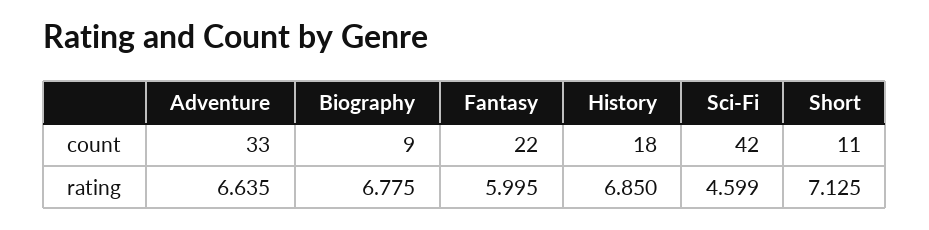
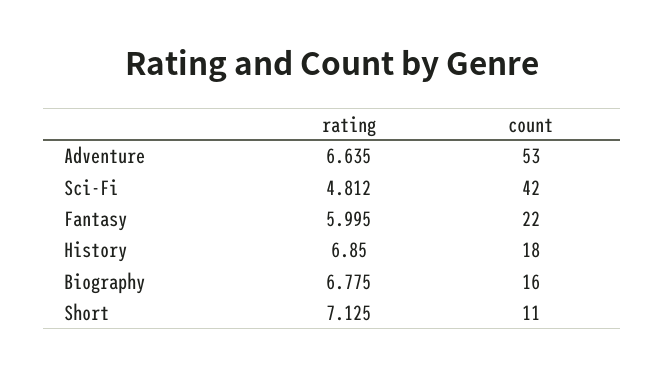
  {
    "Adventure": {
-     "count": 33,
+     "count": 53,
      "rating": 6.635
    },
    "Biography": {
-     "count": 9,
+     "count": 16,
      "rating": 6.775
    },
    "Fantasy": {
      "count": 22,
      "rating": 5.995
    },
    "History": {
      "count": 18,
      "rating": 6.85
    },
    "Sci-Fi": {
      "count": 42,
-     "rating": 4.599
+     "rating": 4.812
    },
    "Short": {
      "count": 11,
      "rating": 7.125
    }
  }

